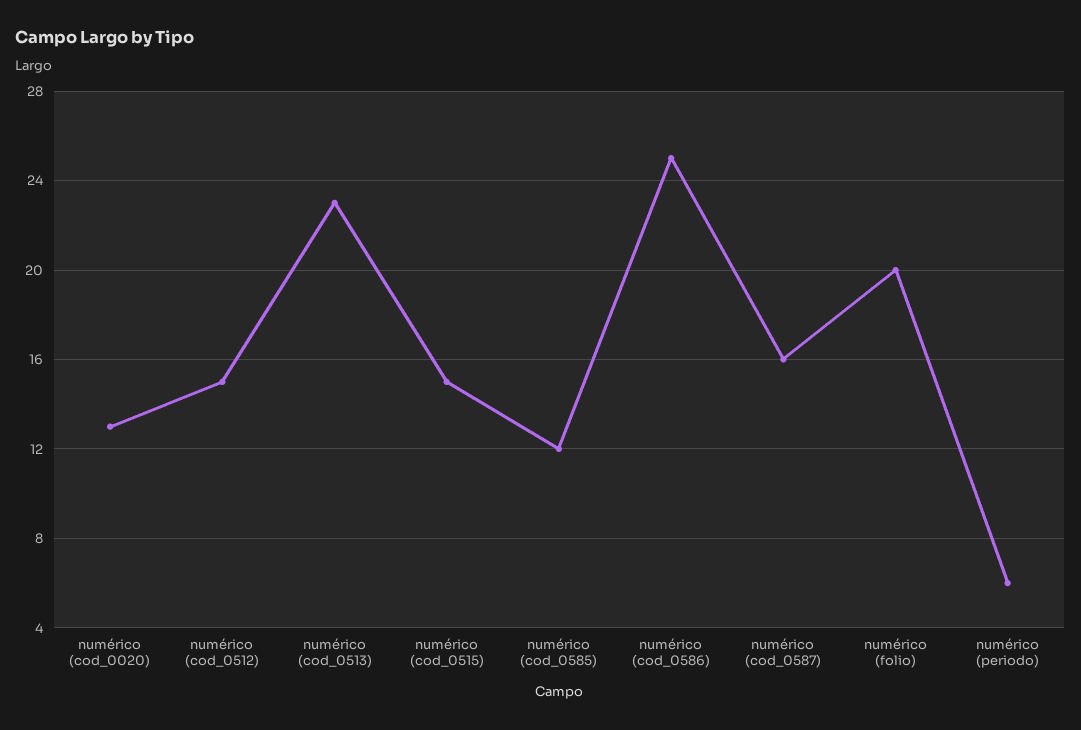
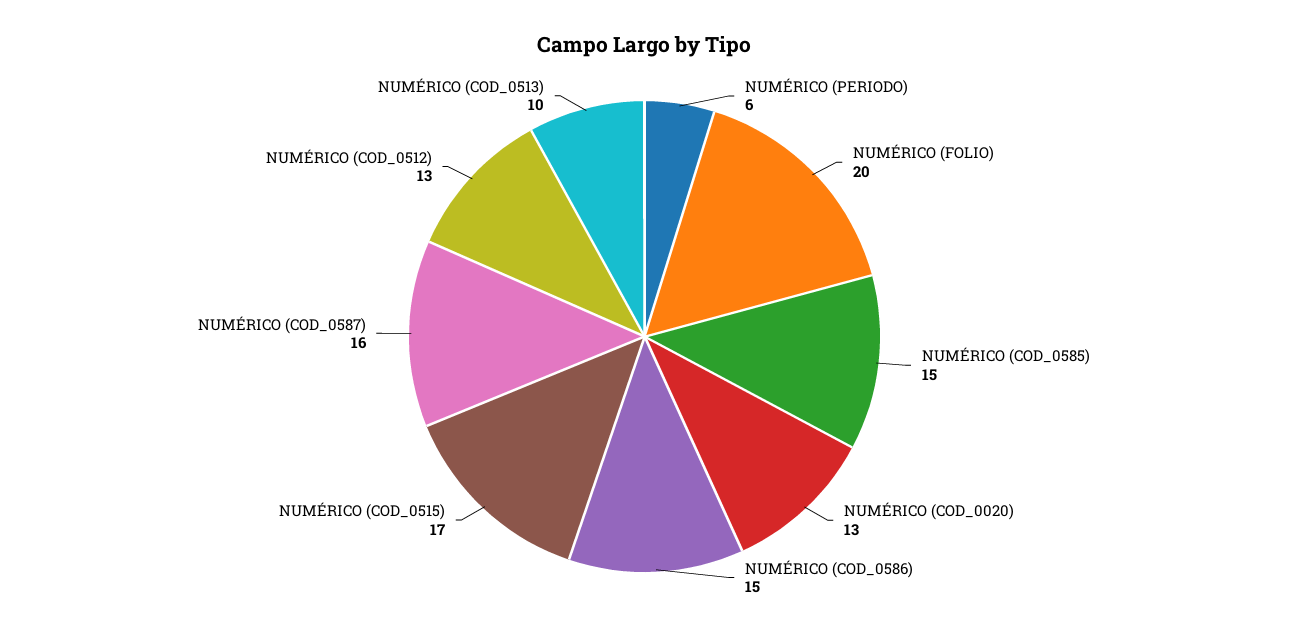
  {
    "numérico (cod_0020)": 13,
-   "numérico (cod_0512)": 15,
+   "numérico (cod_0512)": 13,
-   "numérico (cod_0513)": 23,
+   "numérico (cod_0513)": 10,
-   "numérico (cod_0515)": 15,
+   "numérico (cod_0515)": 17,
-   "numérico (cod_0585)": 12,
+   "numérico (cod_0585)": 15,
-   "numérico (cod_0586)": 25,
+   "numérico (cod_0586)": 15,
    "numérico (cod_0587)": 16,
    "numérico (folio)": 20,
    "numérico (periodo)": 6
  }

